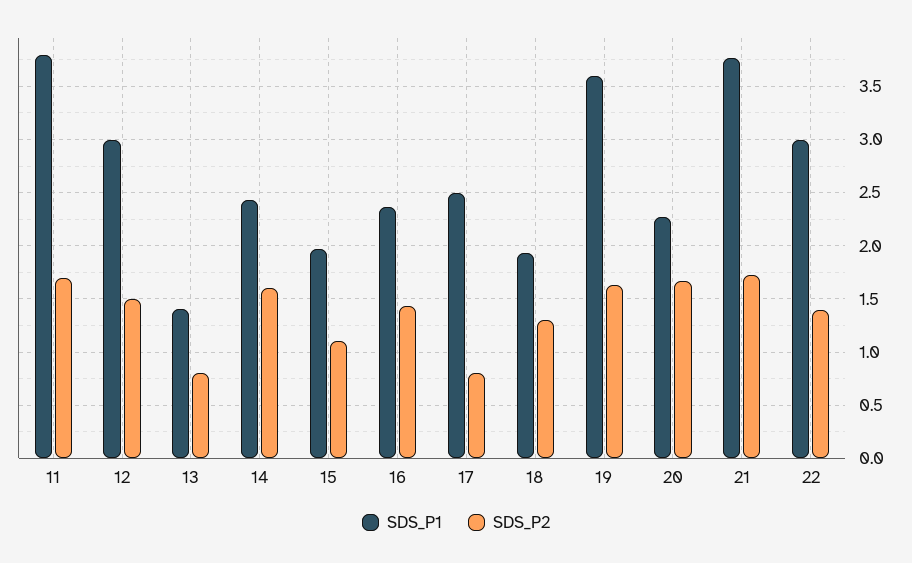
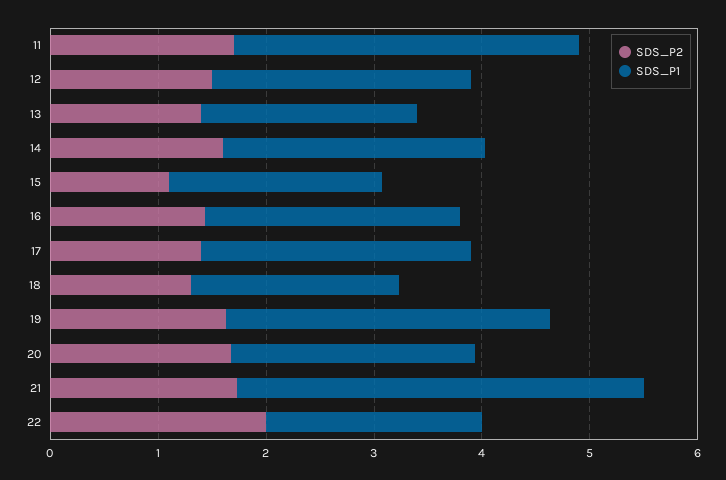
  {
    "SDS_P1": {
-     "11": 3.8,
+     "11": 3.2,
-     "12": 3,
+     "12": 2.4,
-     "13": 1.4,
+     "13": 2,
      "14": 2.4,
      "15": 2,
      "16": 2.4,
      "17": 2.5,
      "18": 1.9,
-     "19": 3.6,
+     "19": 3,
      "20": 2.3,
      "21": 3.8,
-     "22": 3
+     "22": 2
    },
    "SDS_P2": {
      "11": 1.7,
      "12": 1.5,
-     "13": 0.8,
+     "13": 1.4,
      "14": 1.6,
      "15": 1.1,
      "16": 1.4,
-     "17": 0.8,
+     "17": 1.4,
      "18": 1.3,
      "19": 1.6,
      "20": 1.7,
      "21": 1.7,
-     "22": 1.4
+     "22": 2
    }
  }

